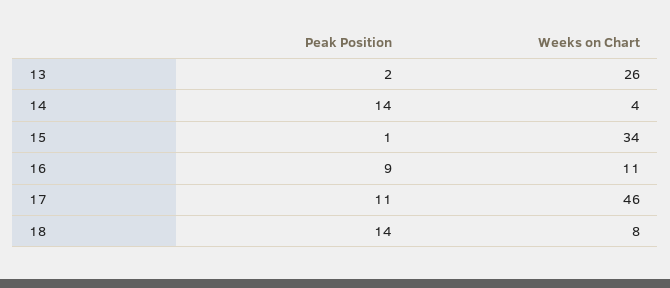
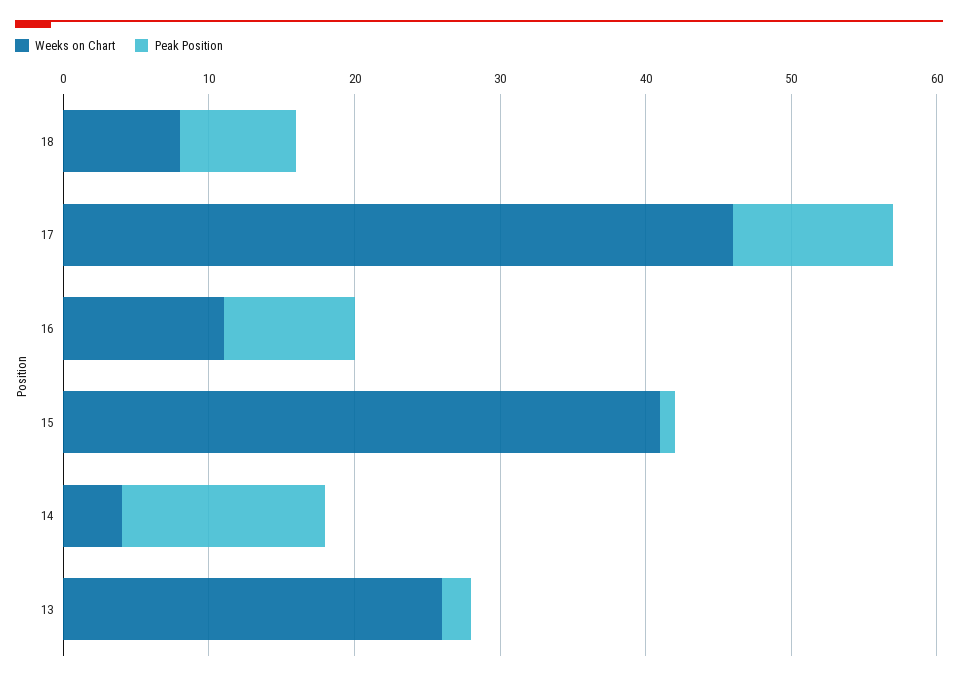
  {
    "Peak Position": {
      "13": 2,
      "14": 14,
      "15": 1,
      "16": 9,
      "17": 11,
-     "18": 14
+     "18": 8
    },
    "Weeks on Chart": {
      "13": 26,
      "14": 4,
-     "15": 34,
+     "15": 41,
      "16": 11,
      "17": 46,
      "18": 8
    }
  }

